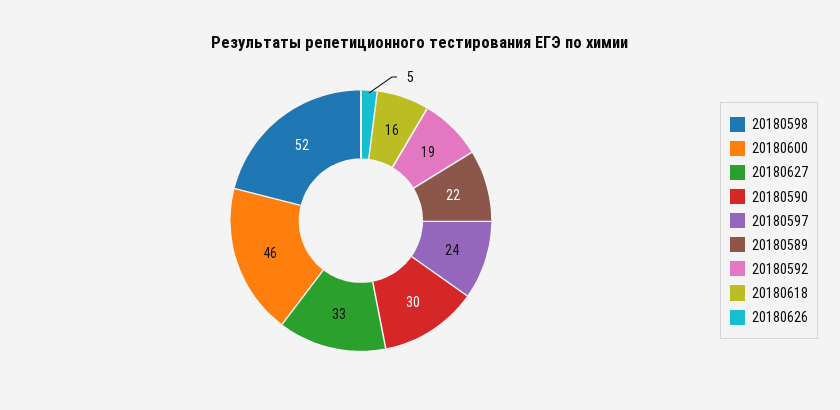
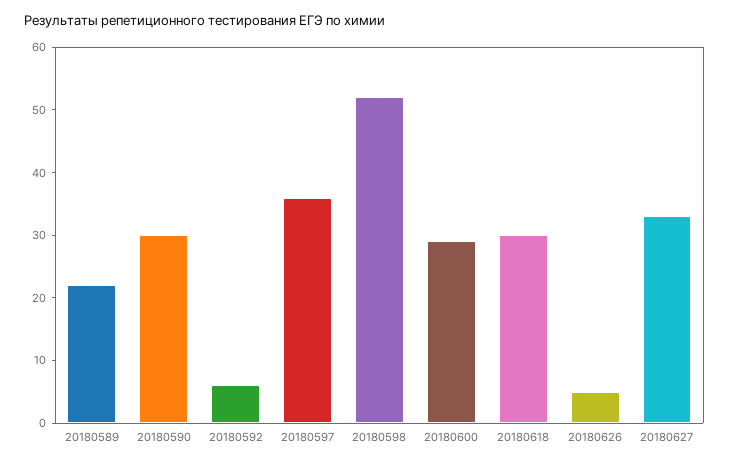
  {
    "20180598": 52,
-   "20180600": 46,
+   "20180600": 30,
    "20180627": 33,
    "20180590": 30,
-   "20180597": 24,
+   "20180597": 35,
    "20180589": 22,
-   "20180592": 19,
+   "20180592": 5,
-   "20180618": 16,
+   "20180618": 30,
    "20180626": 5
  }

